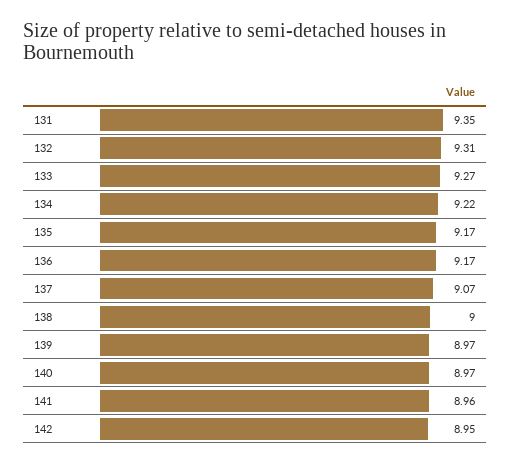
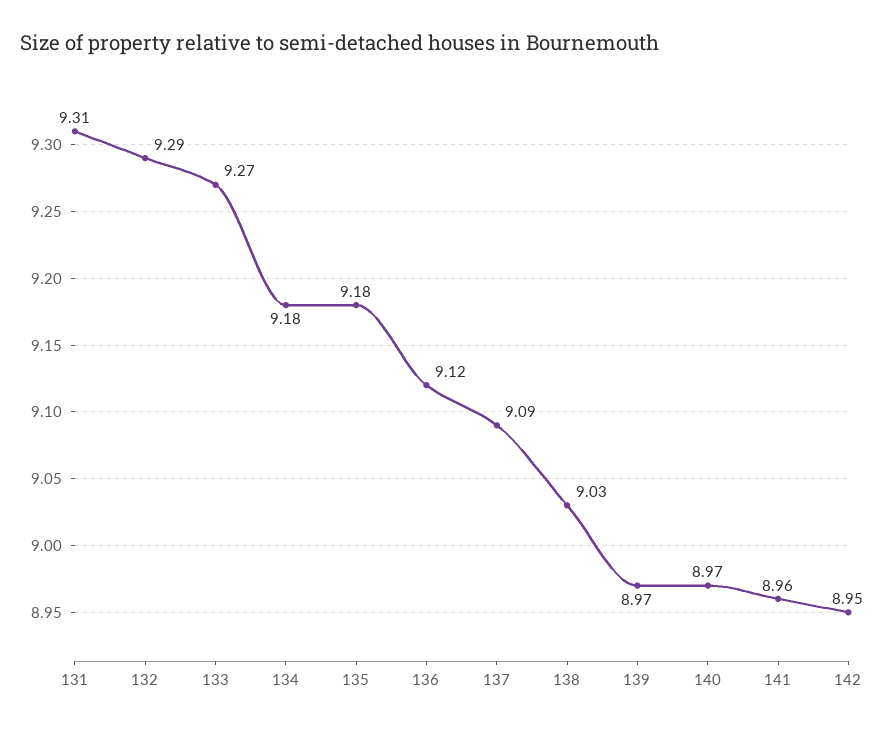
  {
-   "131": 9.35,
+   "131": 9.31,
-   "132": 9.31,
+   "132": 9.29,
    "133": 9.27,
-   "134": 9.22,
+   "134": 9.18,
-   "135": 9.17,
+   "135": 9.18,
-   "136": 9.17,
+   "136": 9.12,
-   "137": 9.07,
+   "137": 9.09,
-   "138": 9,
+   "138": 9.03,
    "139": 8.97,
    "140": 8.97,
    "141": 8.96,
    "142": 8.95
  }

